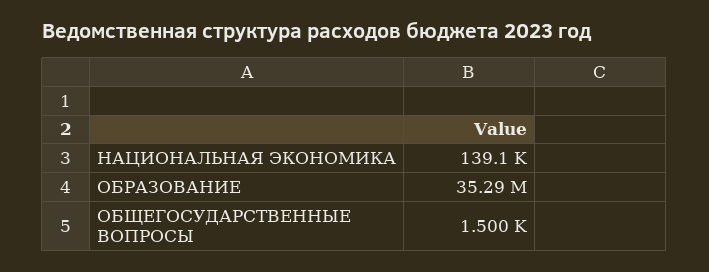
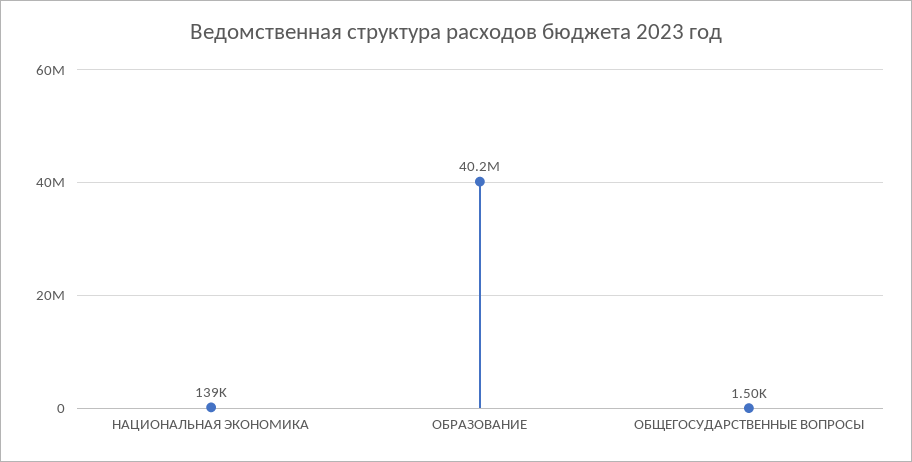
  {
    "НАЦИОНАЛЬНАЯ ЭКОНОМИКА": 139100,
-   "ОБРАЗОВАНИЕ": 35290000,
+   "ОБРАЗОВАНИЕ": 40200000,
    "ОБЩЕГОСУДАРСТВЕННЫЕ ВОПРОСЫ": 1500
  }

